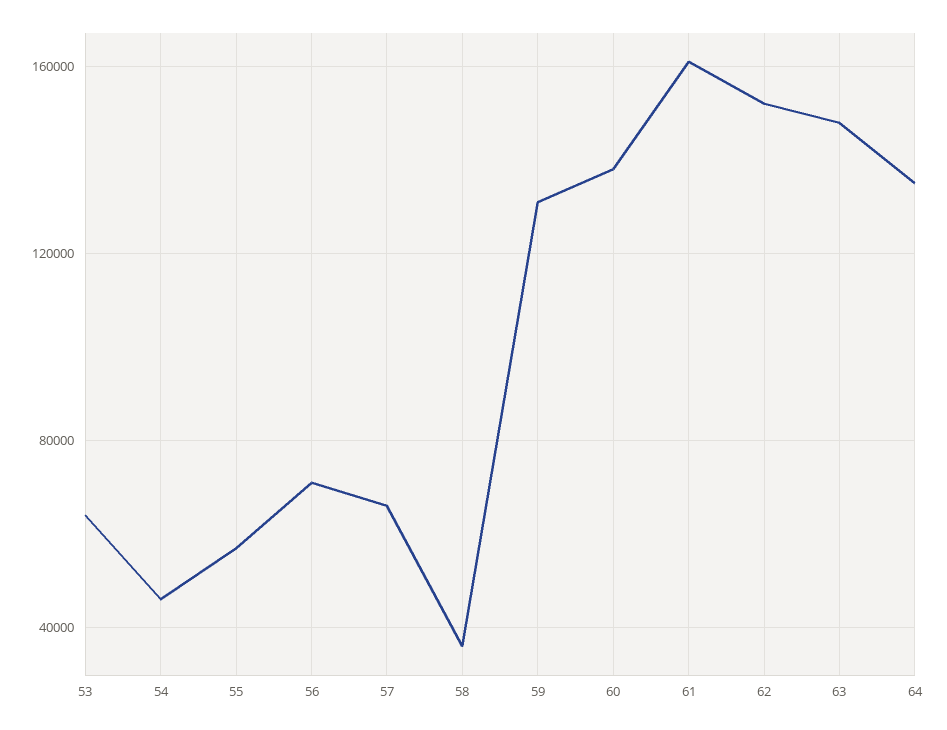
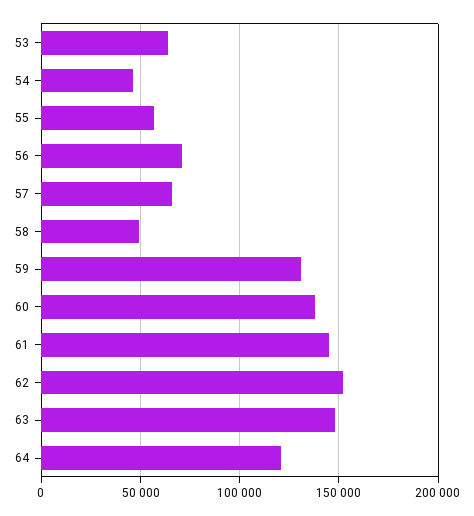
  {
    "53": 65000,
    "54": 45000,
    "55": 55000,
    "56": 70000,
    "57": 65000,
-   "58": 35000,
+   "58": 50000,
    "59": 130000,
    "60": 140000,
-   "61": 160000,
+   "61": 145000,
    "62": 150000,
    "63": 150000,
-   "64": 135000
+   "64": 120000
  }

